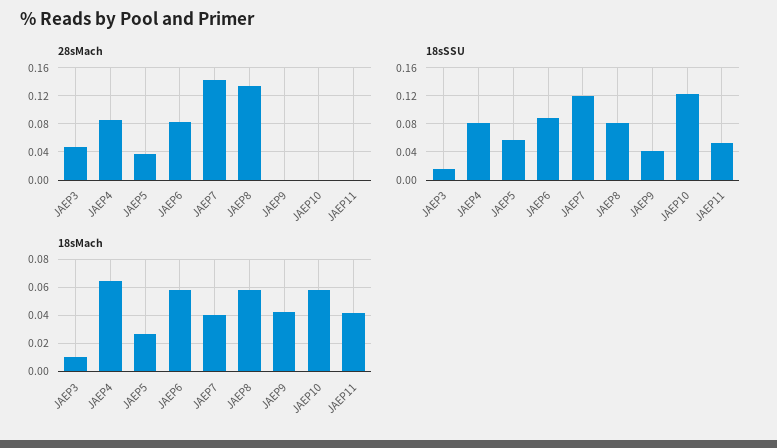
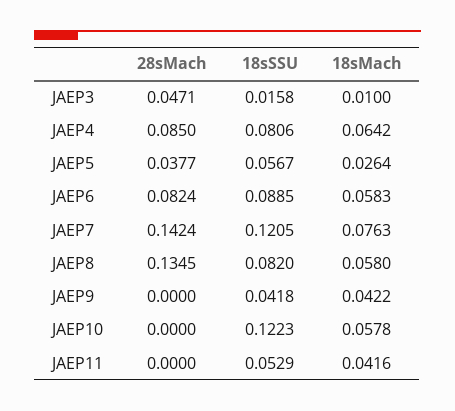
  {
    "28sMach": {
      "JAEP3": 0.0471,
      "JAEP4": 0.085,
      "JAEP5": 0.0377,
      "JAEP6": 0.0824,
      "JAEP7": 0.1424,
      "JAEP8": 0.1345,
      "JAEP9": 0,
      "JAEP10": 0,
      "JAEP11": 0
    },
    "18sSSU": {
      "JAEP3": 0.0158,
      "JAEP4": 0.0806,
      "JAEP5": 0.0567,
      "JAEP6": 0.0885,
      "JAEP7": 0.1205,
      "JAEP8": 0.082,
      "JAEP9": 0.0418,
      "JAEP10": 0.1223,
      "JAEP11": 0.0529
    },
    "18sMach": {
      "JAEP3": 0.01,
      "JAEP4": 0.0642,
      "JAEP5": 0.0264,
      "JAEP6": 0.0583,
-     "JAEP7": 0.04,
+     "JAEP7": 0.0763,
      "JAEP8": 0.058,
      "JAEP9": 0.0422,
      "JAEP10": 0.0578,
      "JAEP11": 0.0416
    }
  }

